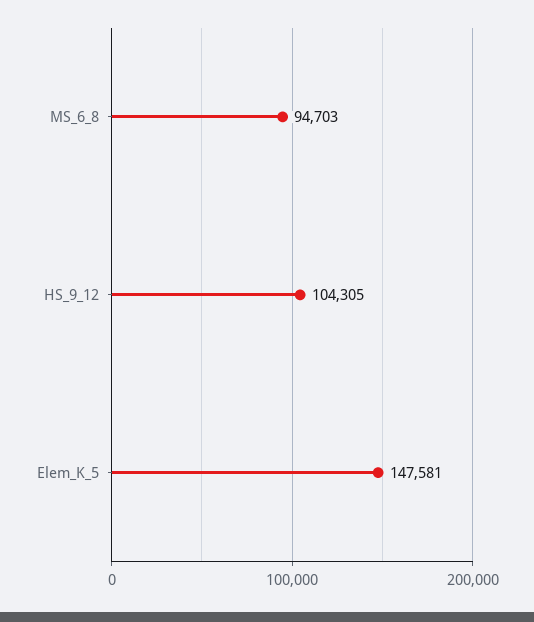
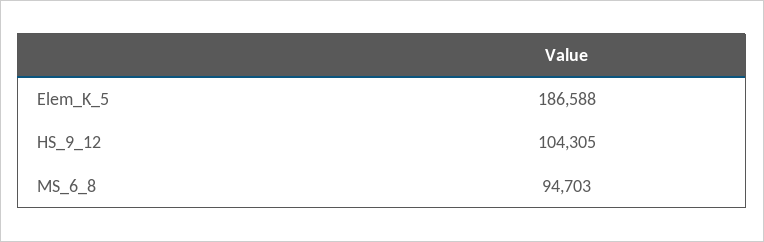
  {
    "MS_6_8": 94703,
    "HS_9_12": 104305,
-   "Elem_K_5": 147581
+   "Elem_K_5": 186588
  }

